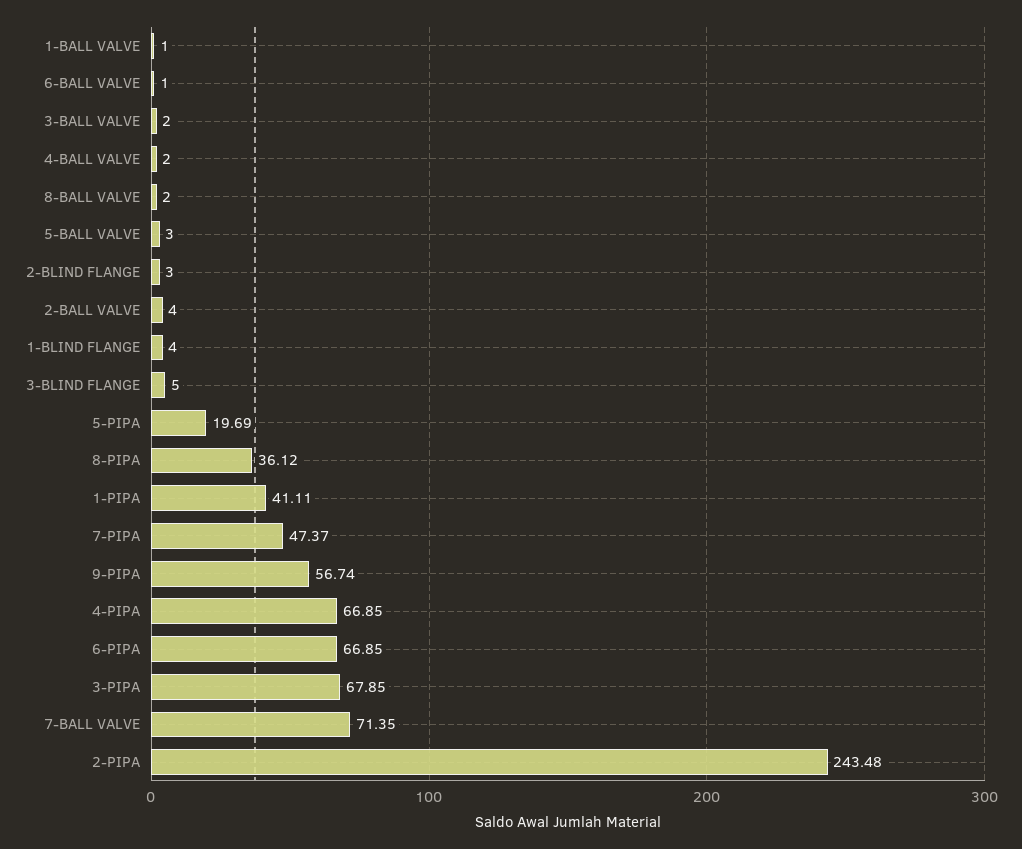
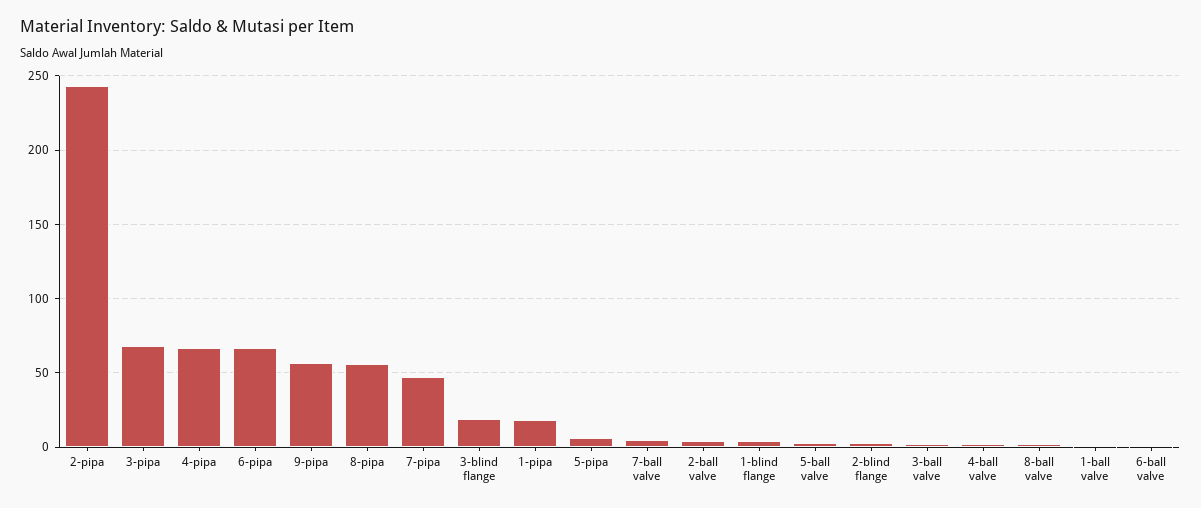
  {
    "1-BALL VALVE": 1,
    "6-BALL VALVE": 1,
    "3-BALL VALVE": 2,
    "4-BALL VALVE": 2,
    "8-BALL VALVE": 2,
    "5-BALL VALVE": 3,
    "2-BLIND FLANGE": 3,
    "2-BALL VALVE": 4,
    "1-BLIND FLANGE": 4,
-   "3-BLIND FLANGE": 5,
+   "3-BLIND FLANGE": 20,
-   "5-PIPA": 19.69,
+   "5-PIPA": 5,
-   "8-PIPA": 36.12,
+   "8-PIPA": 55,
-   "1-PIPA": 41.11,
+   "1-PIPA": 20,
    "7-PIPA": 47.37,
    "9-PIPA": 56.74,
    "4-PIPA": 66.85,
    "6-PIPA": 66.85,
    "3-PIPA": 67.85,
-   "7-BALL VALVE": 71.35,
+   "7-BALL VALVE": 5,
    "2-PIPA": 243.48
  }

